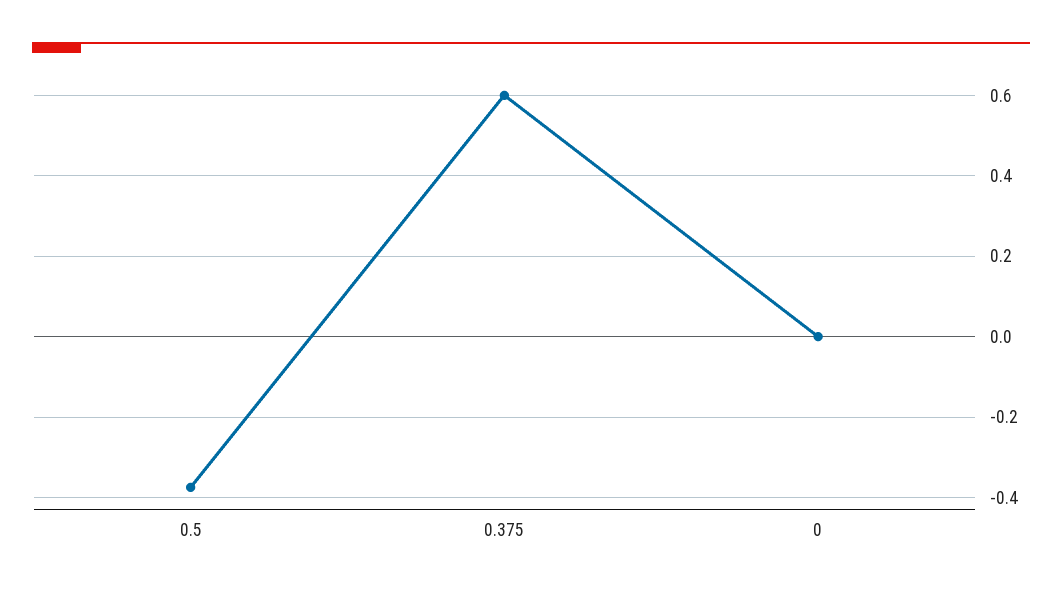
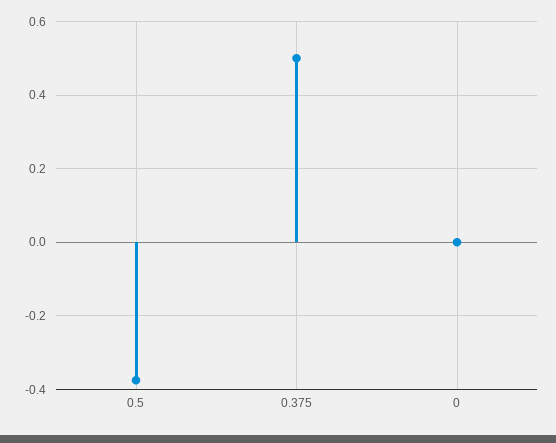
  {
    "0.5": -0.38,
-   "0.375": 0.6,
+   "0.375": 0.5,
    "0": 0
  }

